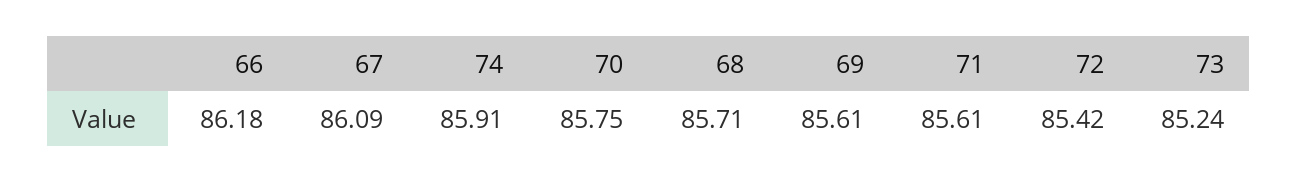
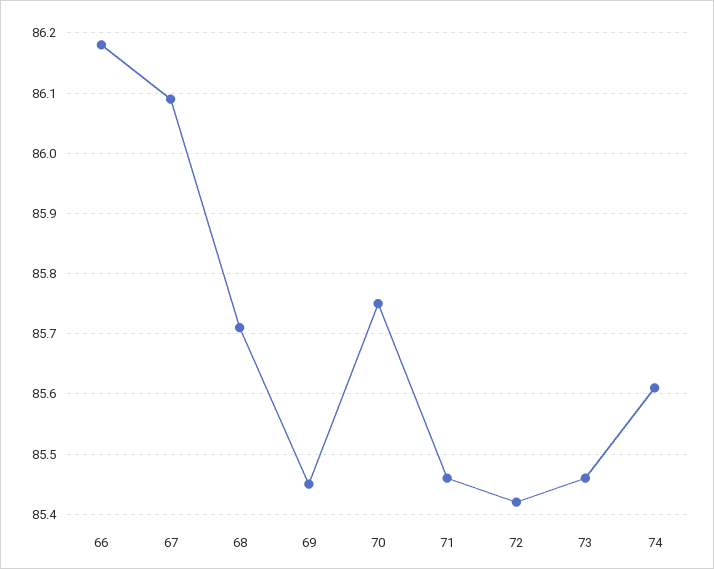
  {
    "66": 86.18,
    "67": 86.09,
-   "74": 85.91,
+   "74": 85.61,
    "70": 85.75,
    "68": 85.71,
-   "69": 85.61,
+   "69": 85.45,
-   "71": 85.61,
+   "71": 85.46,
    "72": 85.42,
-   "73": 85.24
+   "73": 85.46
  }

